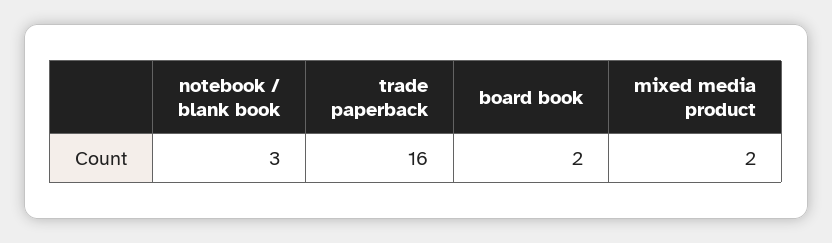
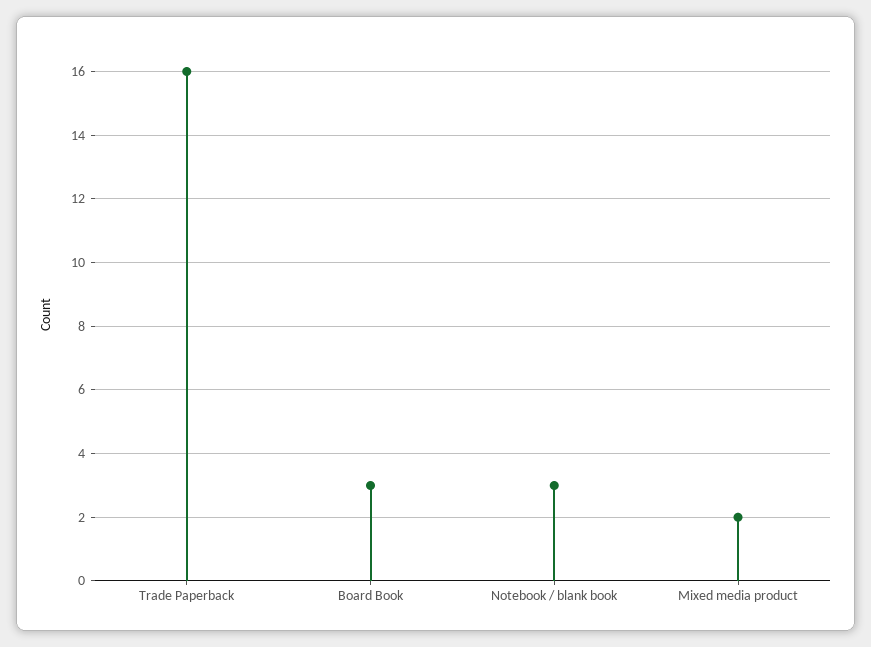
  {
    "notebook / blank book": 3,
    "trade paperback": 16,
-   "board book": 2,
+   "board book": 3,
    "mixed media product": 2
  }

